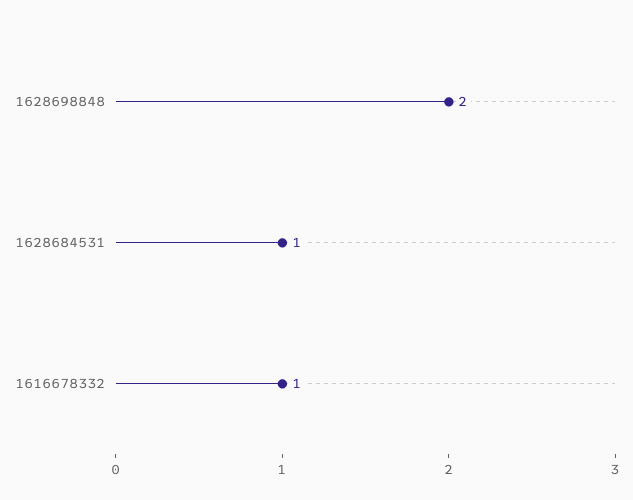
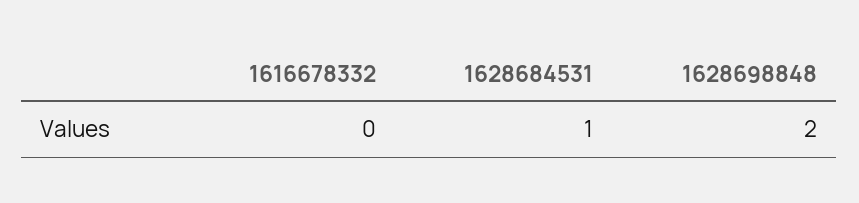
  {
    "1628698848": 2,
    "1628684531": 1,
-   "1616678332": 1
+   "1616678332": 0
  }

